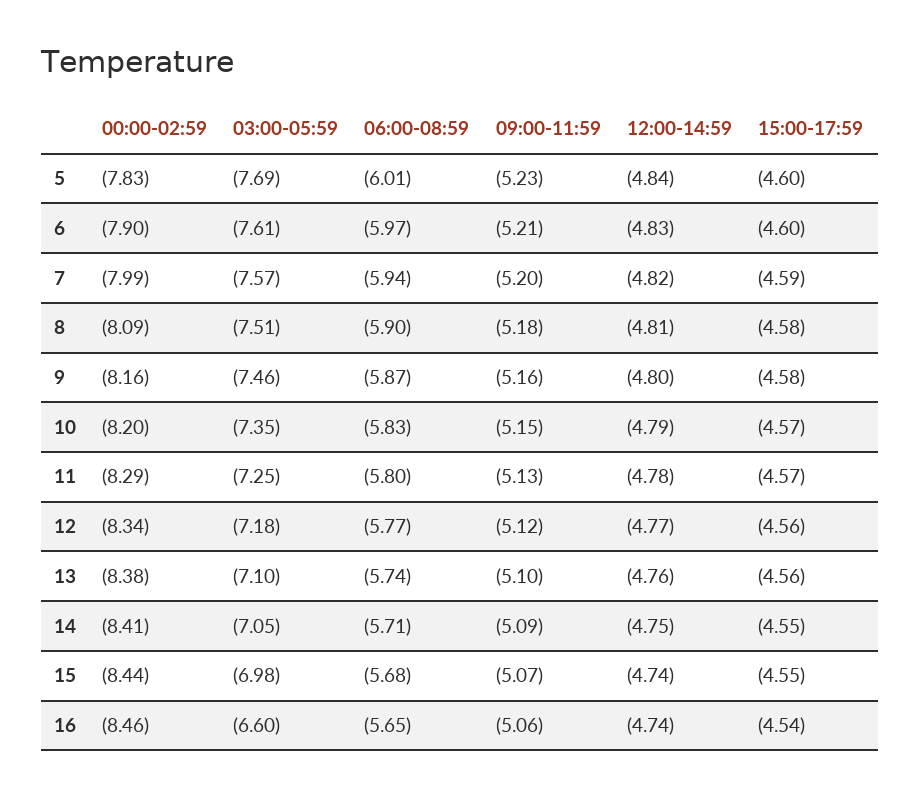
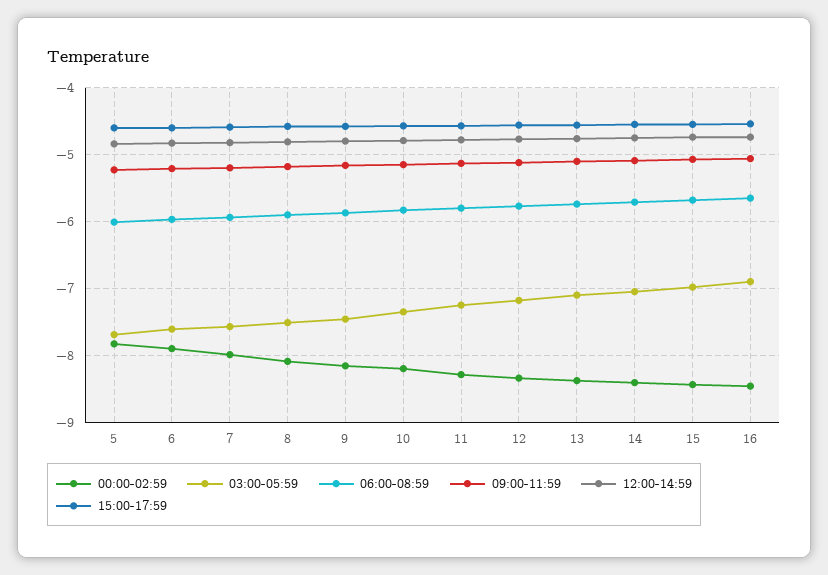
  {
    "00:00-02:59": {
      "5": -7.83,
      "6": -7.9,
      "7": -7.99,
      "8": -8.09,
      "9": -8.16,
      "10": -8.2,
      "11": -8.29,
      "12": -8.34,
      "13": -8.38,
      "14": -8.41,
      "15": -8.44,
      "16": -8.46
    },
    "03:00-05:59": {
      "5": -7.69,
      "6": -7.61,
      "7": -7.57,
      "8": -7.51,
      "9": -7.46,
      "10": -7.35,
      "11": -7.25,
      "12": -7.18,
      "13": -7.1,
      "14": -7.05,
      "15": -6.98,
-     "16": -6.6
+     "16": -6.9
    },
    "06:00-08:59": {
      "5": -6.01,
      "6": -5.97,
      "7": -5.94,
      "8": -5.9,
      "9": -5.87,
      "10": -5.83,
      "11": -5.8,
      "12": -5.77,
      "13": -5.74,
      "14": -5.71,
      "15": -5.68,
      "16": -5.65
    },
    "09:00-11:59": {
      "5": -5.23,
      "6": -5.21,
      "7": -5.2,
      "8": -5.18,
      "9": -5.16,
      "10": -5.15,
      "11": -5.13,
      "12": -5.12,
      "13": -5.1,
      "14": -5.09,
      "15": -5.07,
      "16": -5.06
    },
    "12:00-14:59": {
      "5": -4.84,
      "6": -4.83,
      "7": -4.82,
      "8": -4.81,
      "9": -4.8,
      "10": -4.79,
      "11": -4.78,
      "12": -4.77,
      "13": -4.76,
      "14": -4.75,
      "15": -4.74,
      "16": -4.74
    },
    "15:00-17:59": {
      "5": -4.6,
      "6": -4.6,
      "7": -4.59,
      "8": -4.58,
      "9": -4.58,
      "10": -4.57,
      "11": -4.57,
      "12": -4.56,
      "13": -4.56,
      "14": -4.55,
      "15": -4.55,
      "16": -4.54
    }
  }

